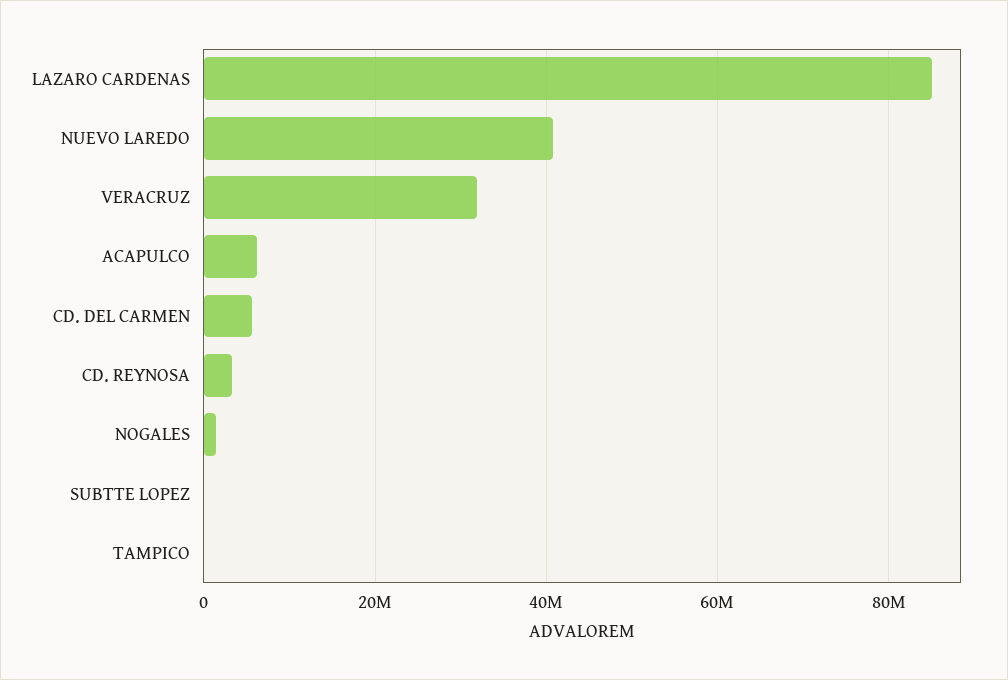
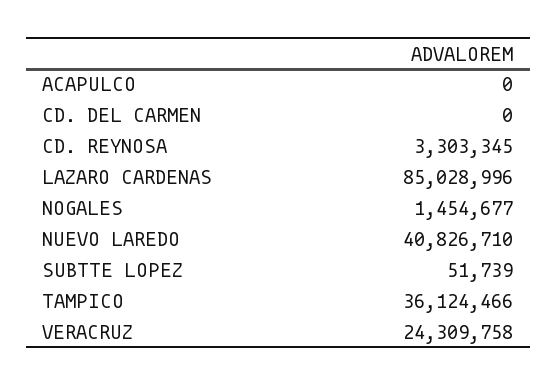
  {
    "LAZARO CARDENAS": 85028996,
    "NUEVO LAREDO": 40826710,
-   "VERACRUZ": 32000000,
+   "VERACRUZ": 24309758,
-   "ACAPULCO": 6000000,
+   "ACAPULCO": 0,
-   "CD. DEL CARMEN": 6000000,
+   "CD. DEL CARMEN": 0,
    "CD. REYNOSA": 3303345,
    "NOGALES": 1454677,
    "SUBTTE LOPEZ": 51739,
-   "TAMPICO": 0
+   "TAMPICO": 36124466
  }

